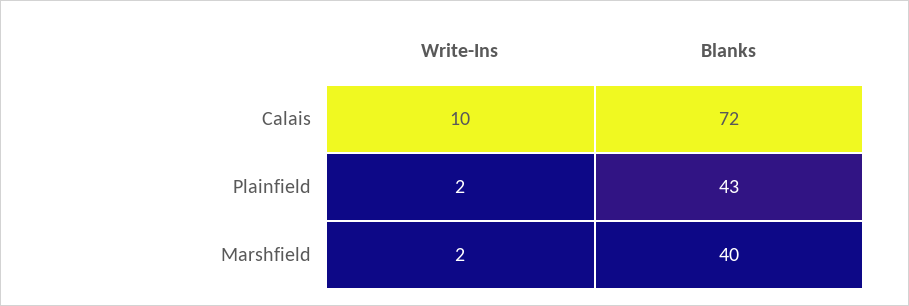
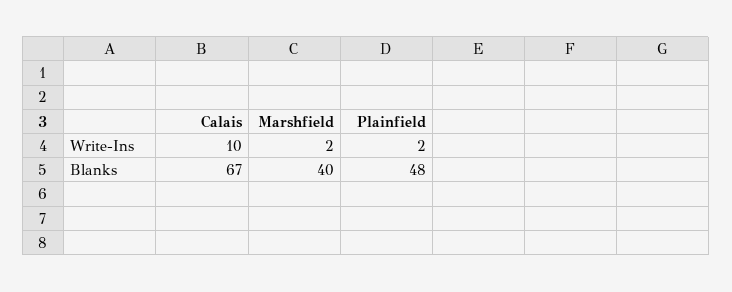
  {
    "Write-Ins": {
      "Calais": 10,
      "Plainfield": 2,
      "Marshfield": 2
    },
    "Blanks": {
-     "Calais": 72,
+     "Calais": 67,
-     "Plainfield": 43,
+     "Plainfield": 48,
      "Marshfield": 40
    }
  }

